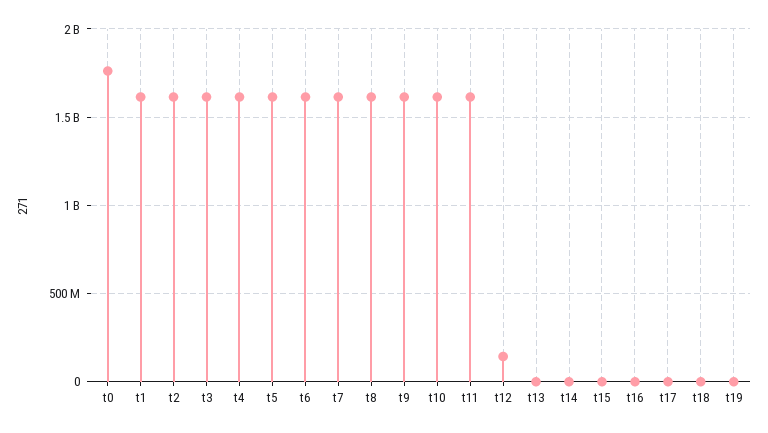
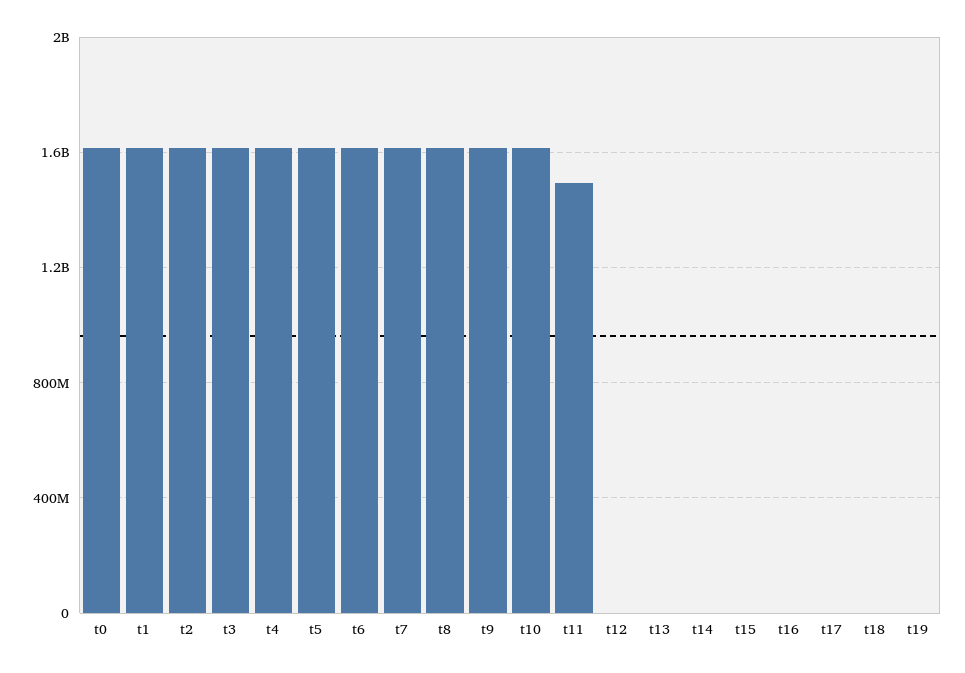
  {
-   "t0": 1750000000,
+   "t0": 1600000000,
    "t1": 1600000000,
    "t2": 1600000000,
    "t3": 1600000000,
    "t4": 1600000000,
    "t5": 1600000000,
    "t6": 1600000000,
    "t7": 1600000000,
    "t8": 1600000000,
    "t9": 1600000000,
    "t10": 1600000000,
-   "t11": 1600000000,
+   "t11": 1500000000,
-   "t12": 150000000,
+   "t12": 0,
    "t13": 0,
    "t14": 0,
    "t15": 0,
    "t16": 0,
    "t17": 0,
    "t18": 0,
    "t19": 0
  }

